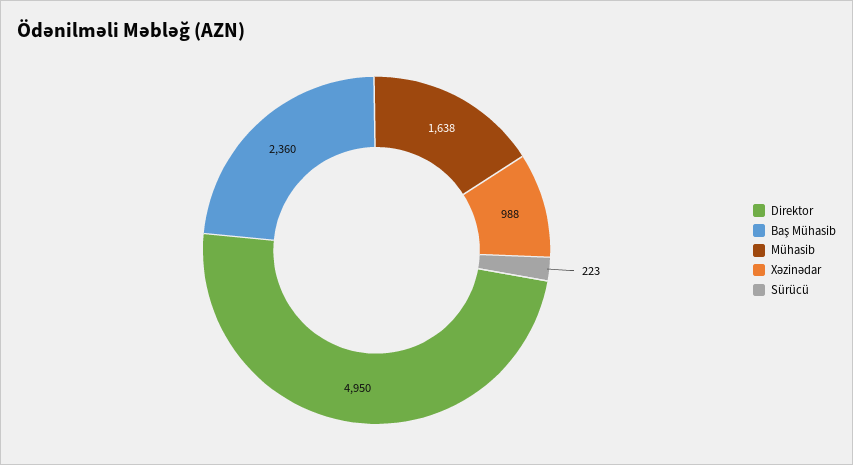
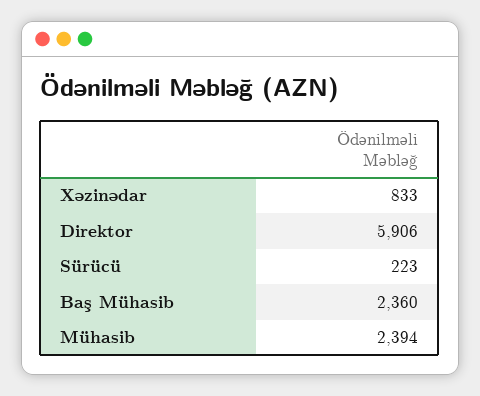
  {
-   "Direktor": 4950,
+   "Direktor": 5906,
    "Baş Mühasib": 2360,
-   "Mühasib": 1638,
+   "Mühasib": 2394,
-   "Xəzinədar": 988,
+   "Xəzinədar": 833,
    "Sürücü": 223
  }

